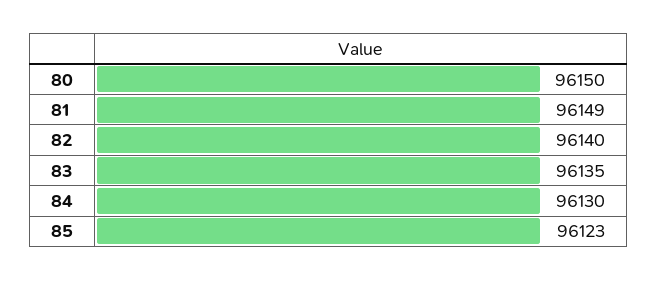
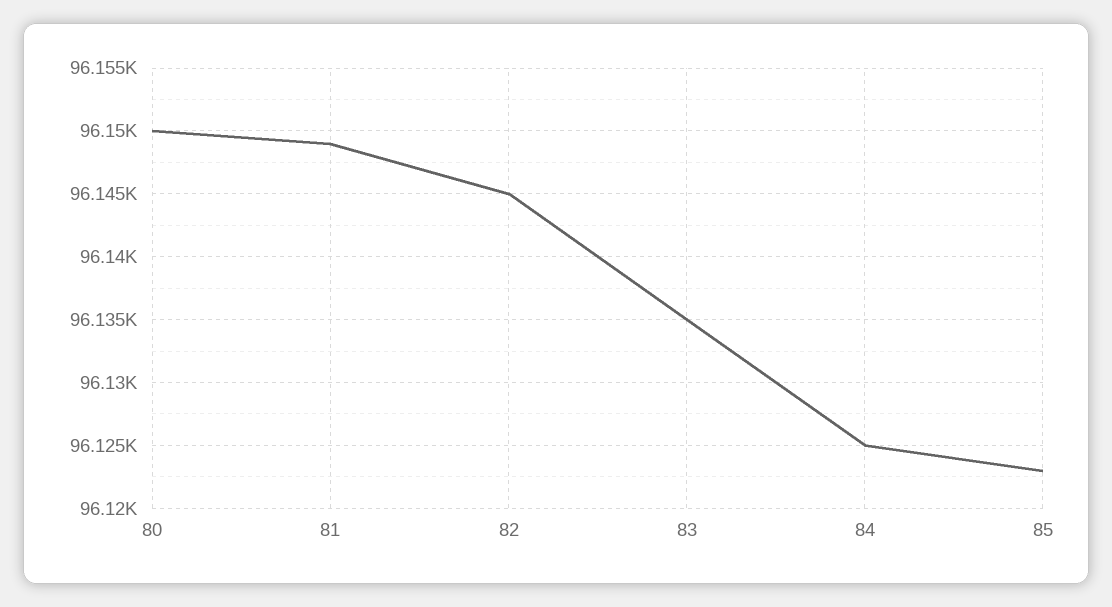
  {
    "80": 96150,
    "81": 96149,
-   "82": 96140,
+   "82": 96145,
    "83": 96135,
-   "84": 96130,
+   "84": 96125,
    "85": 96123
  }

